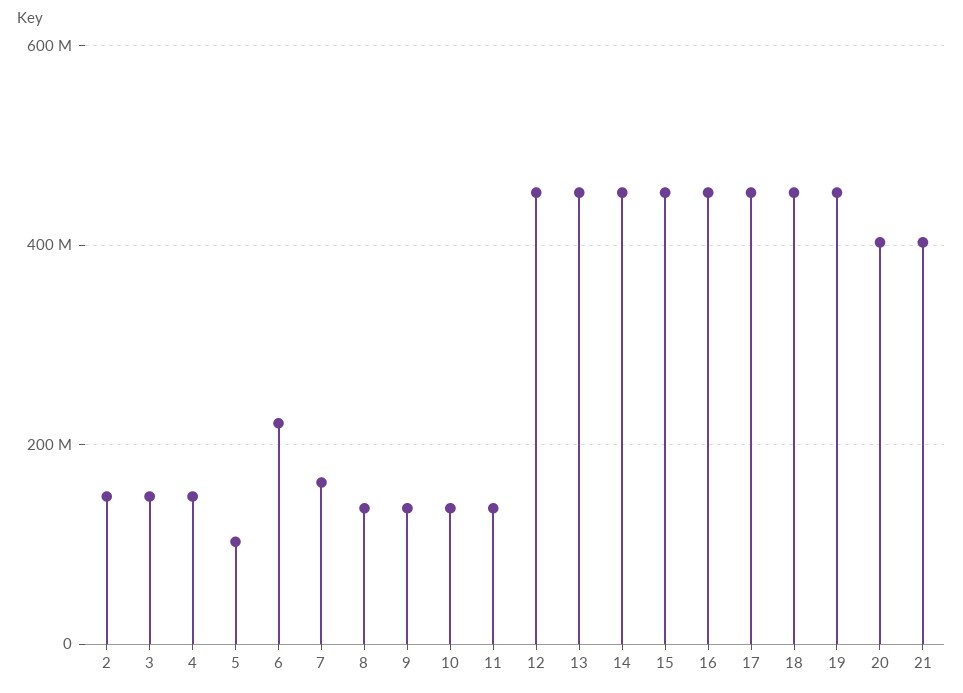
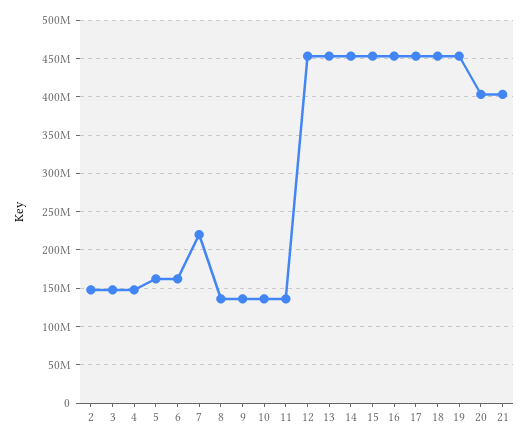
  {
    "2": 150000000,
    "3": 150000000,
    "4": 150000000,
-   "5": 100000000,
+   "5": 160000000,
-   "6": 220000000,
+   "6": 160000000,
-   "7": 160000000,
+   "7": 220000000,
    "8": 140000000,
    "9": 140000000,
    "10": 140000000,
    "11": 140000000,
    "12": 450000000,
    "13": 450000000,
    "14": 450000000,
    "15": 450000000,
    "16": 450000000,
    "17": 450000000,
    "18": 450000000,
    "19": 450000000,
    "20": 400000000,
    "21": 400000000
  }

